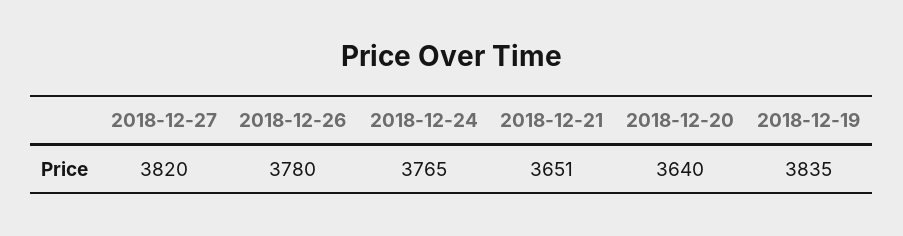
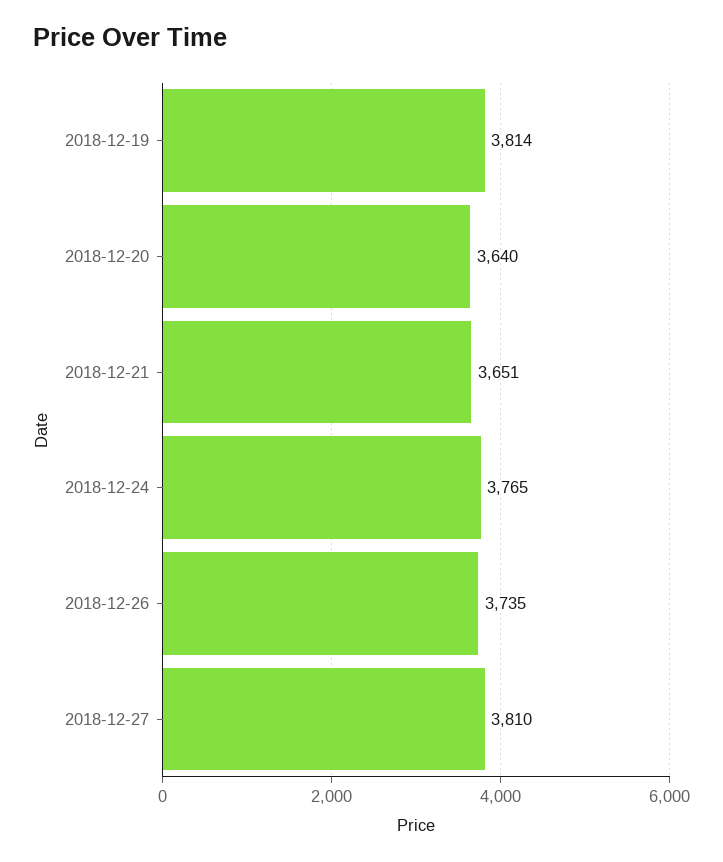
  {
-   "2018-12-27": 3820,
+   "2018-12-27": 3810,
-   "2018-12-26": 3780,
+   "2018-12-26": 3735,
    "2018-12-24": 3765,
    "2018-12-21": 3651,
    "2018-12-20": 3640,
-   "2018-12-19": 3835
+   "2018-12-19": 3814
  }

